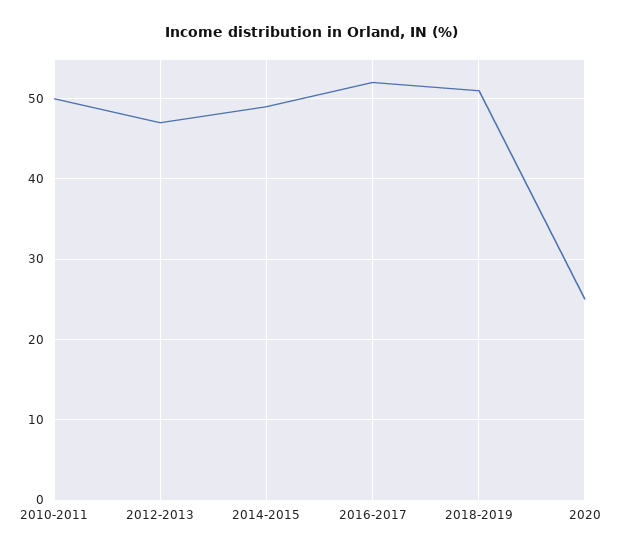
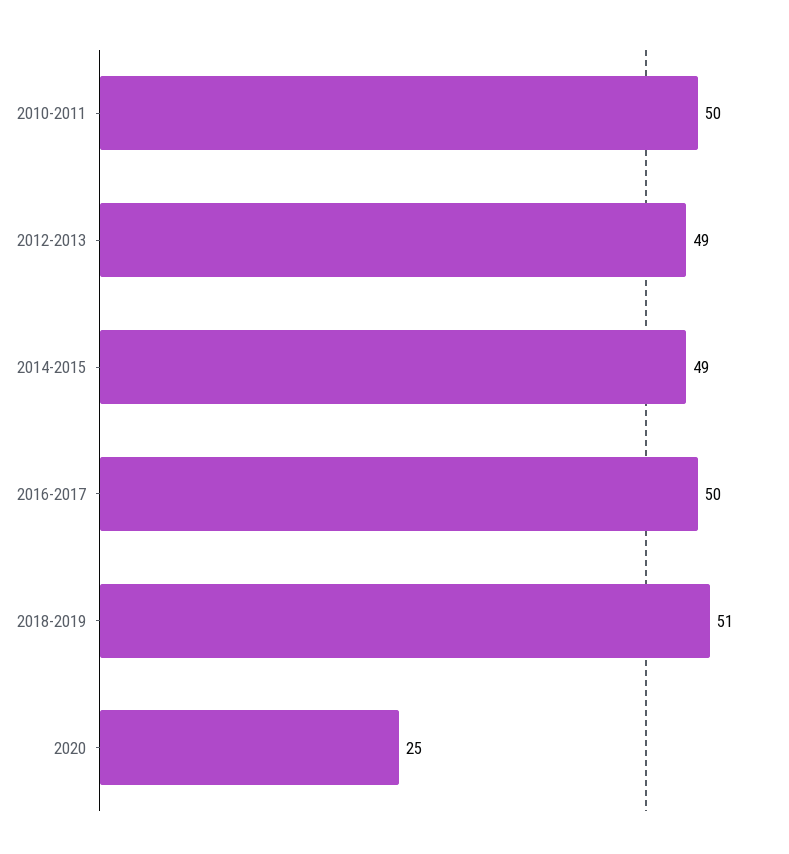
  {
    "2010-2011": 50,
-   "2012-2013": 47,
+   "2012-2013": 49,
    "2014-2015": 49,
-   "2016-2017": 52,
+   "2016-2017": 50,
    "2018-2019": 51,
    "2020": 25
  }

